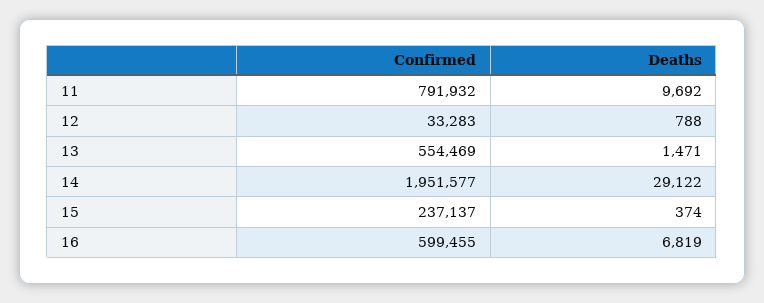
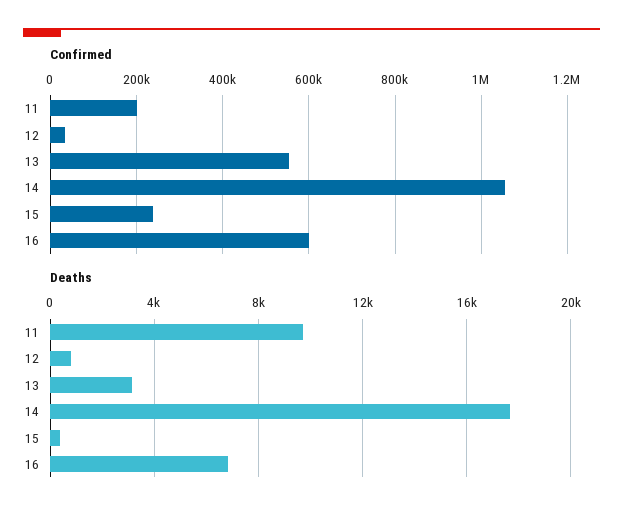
  {
    "Confirmed": {
-     "11": 791932,
+     "11": 200000,
      "12": 33283,
      "13": 554469,
-     "14": 1951577,
+     "14": 1060000,
      "15": 237137,
      "16": 599455
    },
    "Deaths": {
      "11": 9692,
      "12": 788,
-     "13": 1471,
+     "13": 3000,
-     "14": 29122,
+     "14": 17500,
      "15": 374,
      "16": 6819
    }
  }

